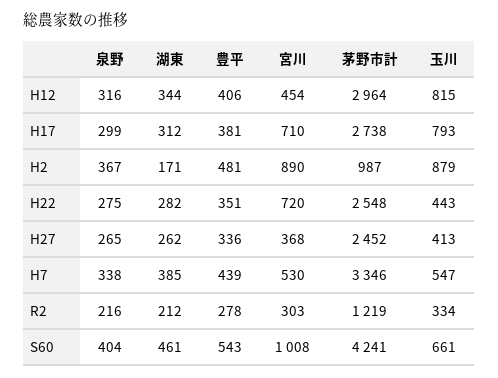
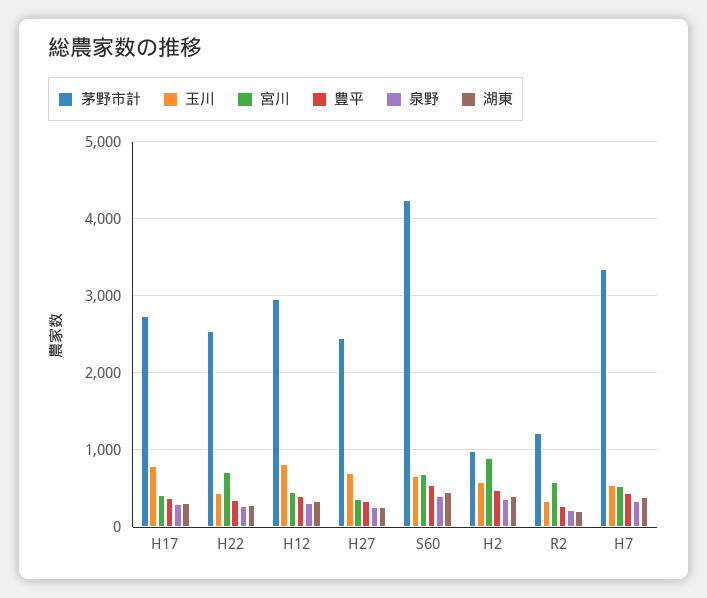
  {
    "泉野": {
      "H12": 316,
      "H17": 299,
      "H2": 367,
      "H22": 275,
      "H27": 265,
      "H7": 338,
      "R2": 216,
      "S60": 404
    },
    "湖東": {
      "H12": 344,
      "H17": 312,
-     "H2": 171,
+     "H2": 400,
      "H22": 282,
      "H27": 262,
      "H7": 385,
      "R2": 212,
      "S60": 461
    },
    "豊平": {
      "H12": 406,
      "H17": 381,
      "H2": 481,
      "H22": 351,
      "H27": 336,
      "H7": 439,
      "R2": 278,
      "S60": 543
    },
    "宮川": {
      "H12": 454,
-     "H17": 710,
+     "H17": 400,
      "H2": 890,
      "H22": 720,
      "H27": 368,
      "H7": 530,
-     "R2": 303,
+     "R2": 600,
-     "S60": 1008
+     "S60": 700
    },
    "茅野市計": {
      "H12": 2964,
      "H17": 2738,
      "H2": 987,
      "H22": 2548,
      "H27": 2452,
      "H7": 3346,
      "R2": 1219,
      "S60": 4241
    },
    "玉川": {
      "H12": 815,
      "H17": 793,
-     "H2": 879,
+     "H2": 600,
      "H22": 443,
-     "H27": 413,
+     "H27": 700,
      "H7": 547,
      "R2": 334,
      "S60": 661
    }
  }

